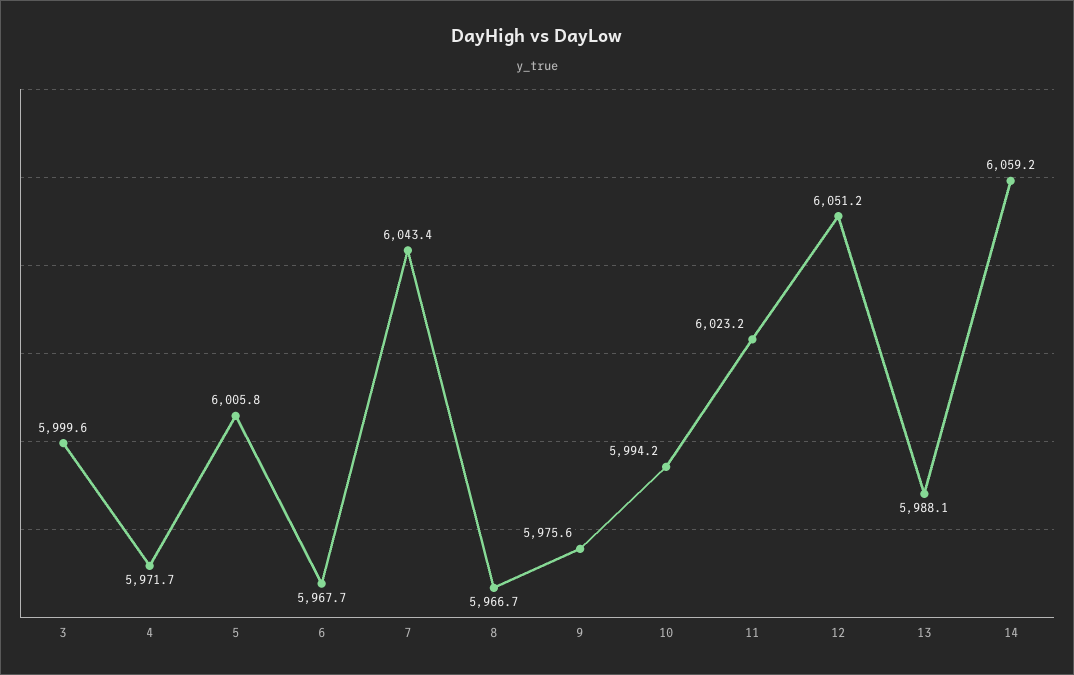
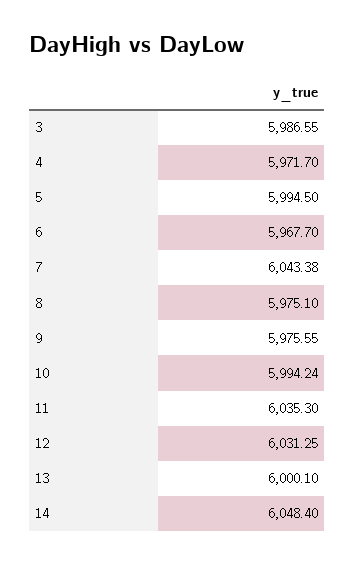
  {
-   "3": 5999.6,
+   "3": 5986.55,
    "4": 5971.7,
-   "5": 6005.8,
+   "5": 5994.5,
    "6": 5967.7,
    "7": 6043.38,
-   "8": 5966.7,
+   "8": 5975.1,
    "9": 5975.55,
    "10": 5994.24,
-   "11": 6023.2,
+   "11": 6035.3,
-   "12": 6051.2,
+   "12": 6031.25,
-   "13": 5988.1,
+   "13": 6000.1,
-   "14": 6059.2
+   "14": 6048.4
  }

